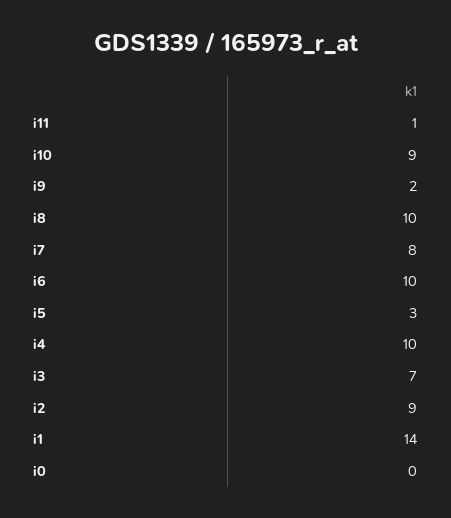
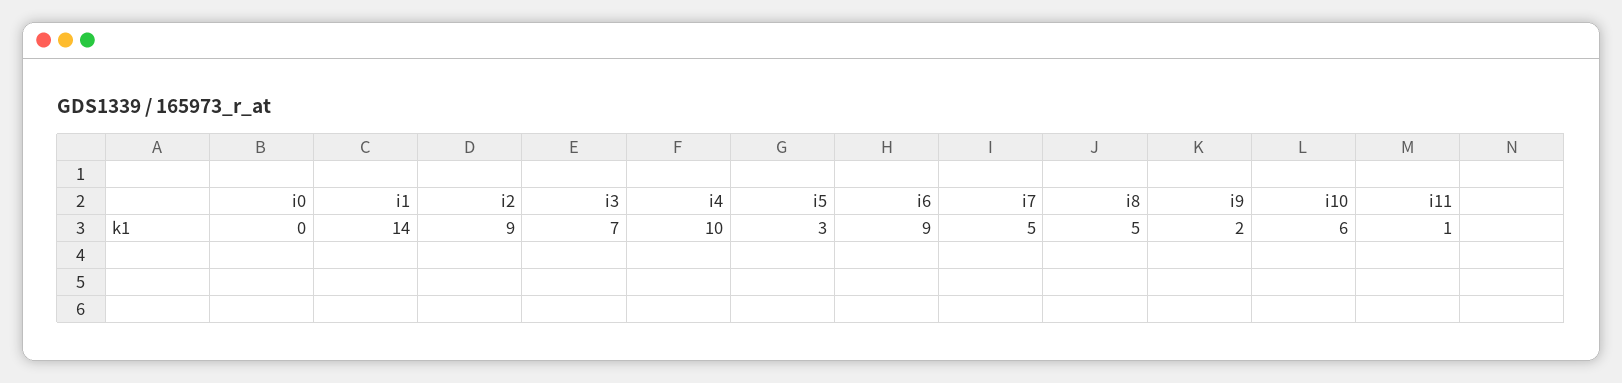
  {
    "i11": 1,
-   "i10": 9,
+   "i10": 6,
    "i9": 2,
-   "i8": 10,
+   "i8": 5,
-   "i7": 8,
+   "i7": 5,
-   "i6": 10,
+   "i6": 9,
    "i5": 3,
    "i4": 10,
    "i3": 7,
    "i2": 9,
    "i1": 14,
    "i0": 0
  }

